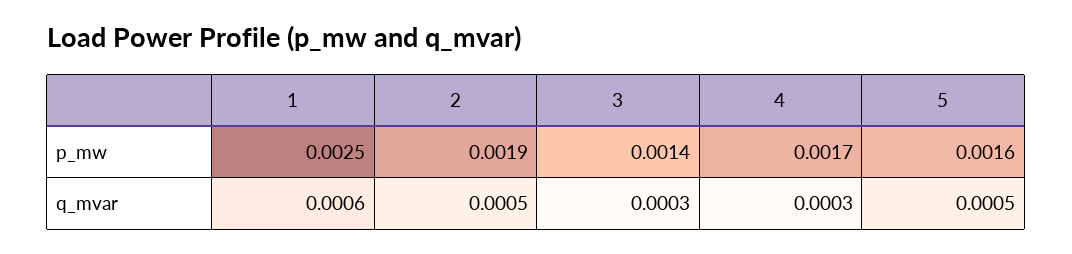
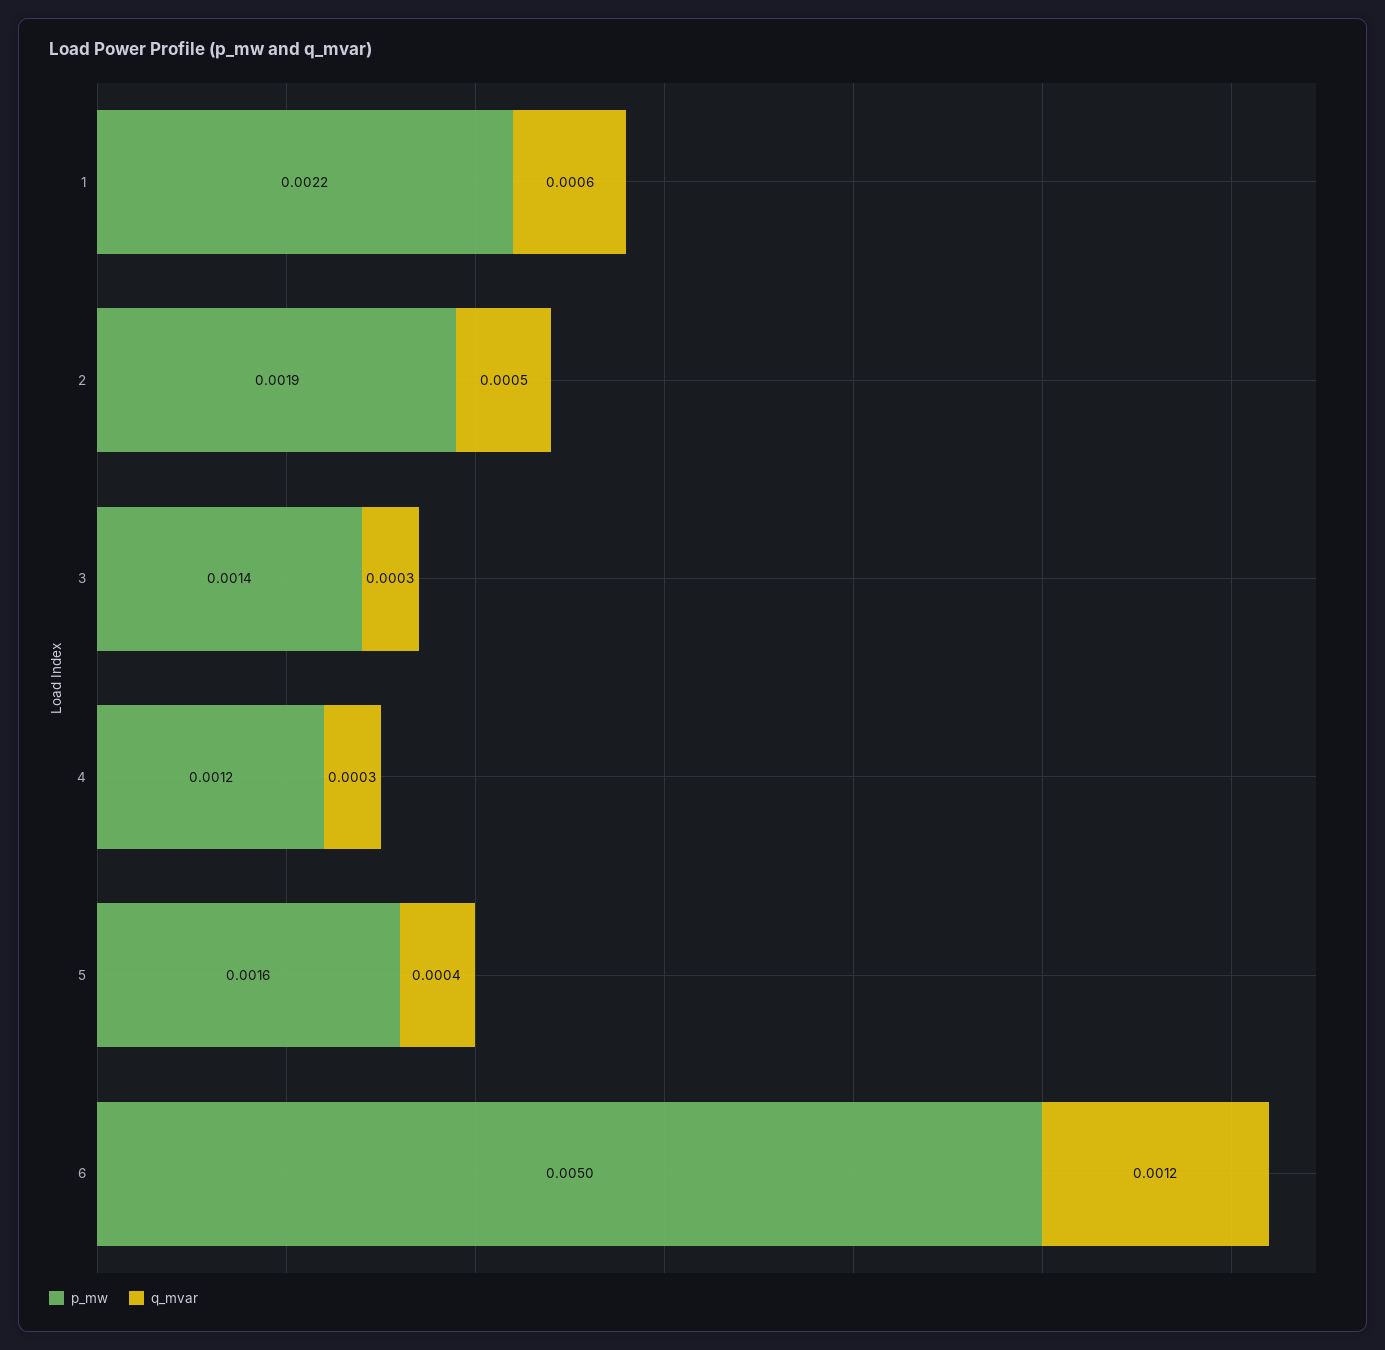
  {
    "p_mw": {
-     "1": 0.0025,
+     "1": 0.0022,
      "2": 0.0019,
      "3": 0.0014,
-     "4": 0.0017,
+     "4": 0.0012,
-     "5": 0.0016
+     "5": 0.0016,
+     "6": 0.005
    },
    "q_mvar": {
      "1": 0.0006,
      "2": 0.0005,
      "3": 0.0003,
      "4": 0.0003,
-     "5": 0.0005
+     "5": 0.0004,
+     "6": 0.0012
    }
  }

